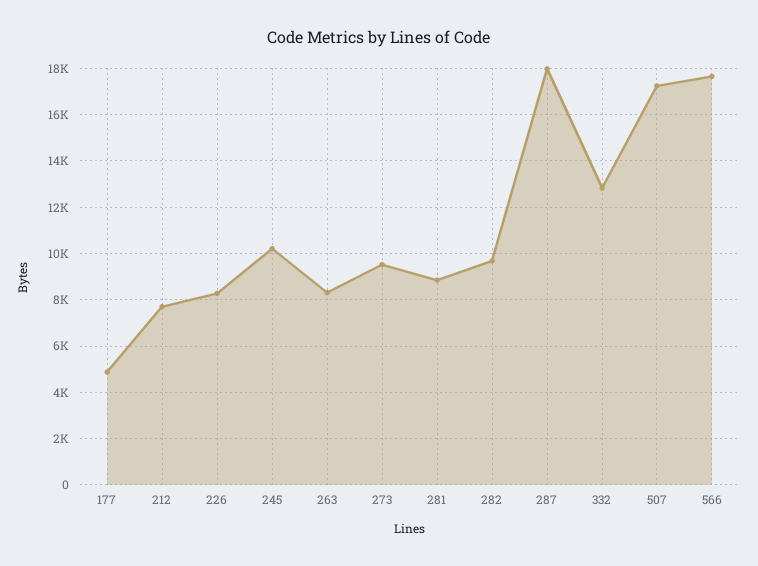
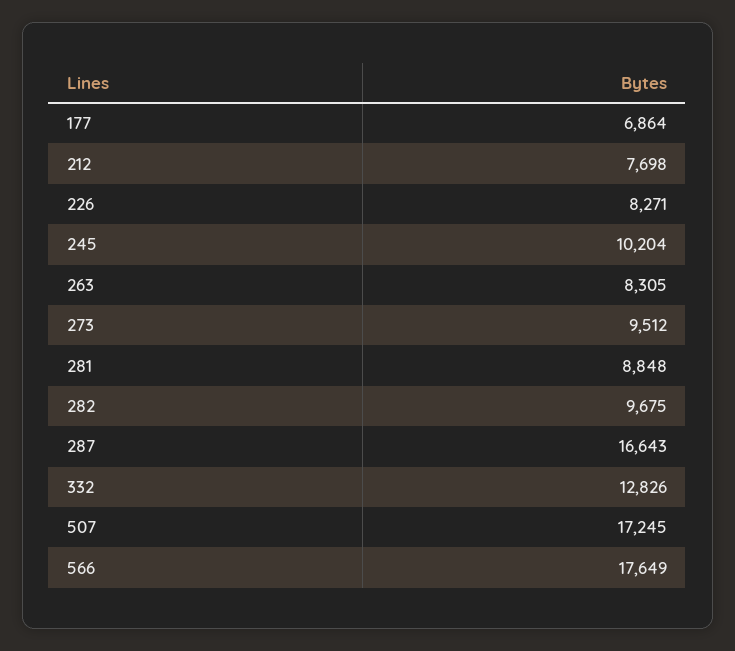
  {
-   "177": 5000,
+   "177": 6864,
    "212": 7698,
    "226": 8271,
    "245": 10204,
    "263": 8305,
    "273": 9512,
    "281": 8848,
    "282": 9675,
-   "287": 18000,
+   "287": 16643,
    "332": 12826,
    "507": 17245,
    "566": 17649
  }

